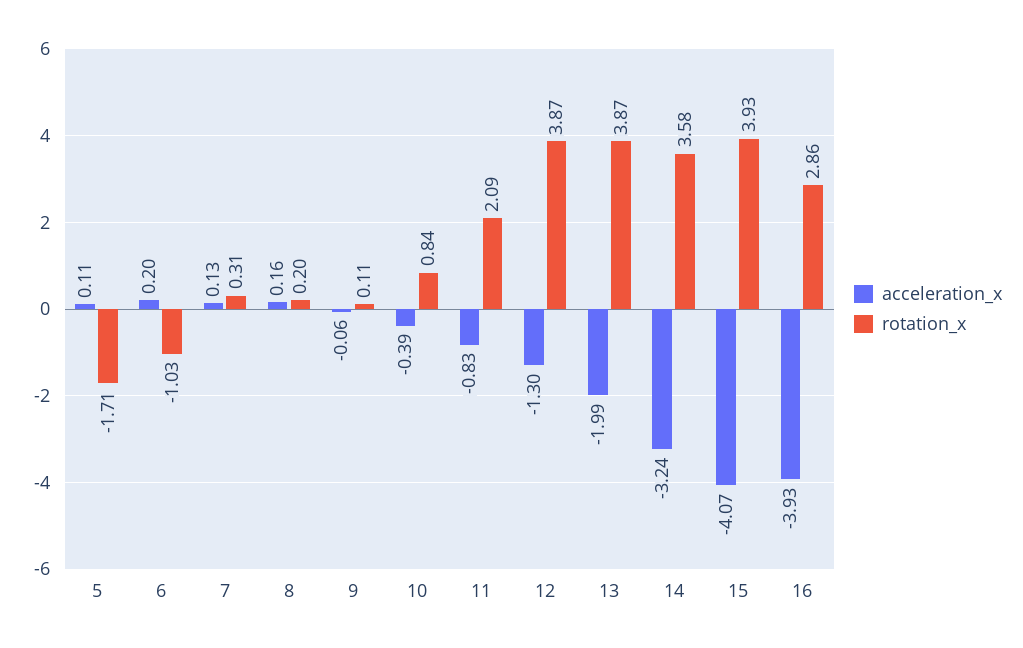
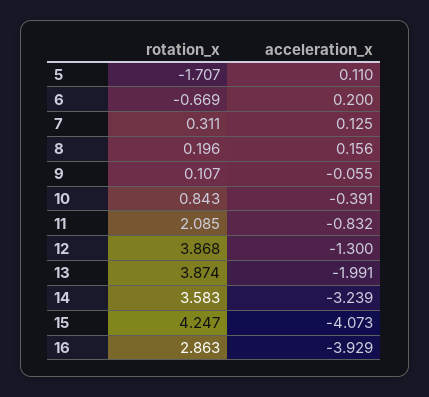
  {
    "acceleration_x": {
      "5": 0.11,
      "6": 0.2,
      "7": 0.125,
      "8": 0.156,
      "9": -0.055,
      "10": -0.391,
      "11": -0.832,
      "12": -1.3,
      "13": -1.991,
      "14": -3.239,
      "15": -4.073,
      "16": -3.929
    },
    "rotation_x": {
      "5": -1.707,
-     "6": -1.03,
+     "6": -0.669,
      "7": 0.311,
      "8": 0.196,
      "9": 0.107,
      "10": 0.843,
      "11": 2.085,
      "12": 3.868,
      "13": 3.874,
      "14": 3.583,
-     "15": 3.93,
+     "15": 4.247,
      "16": 2.863
    }
  }

